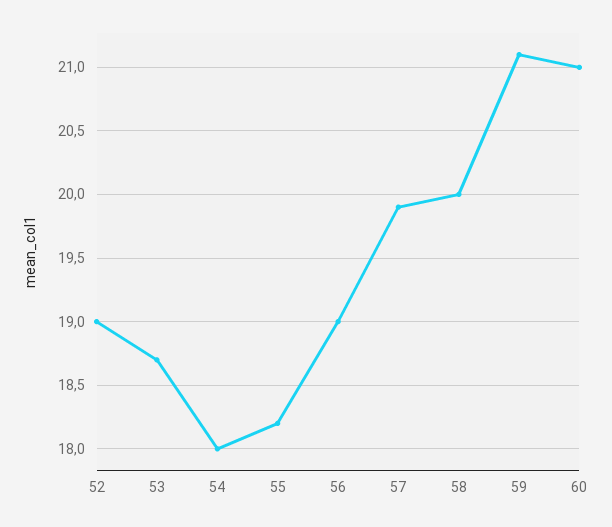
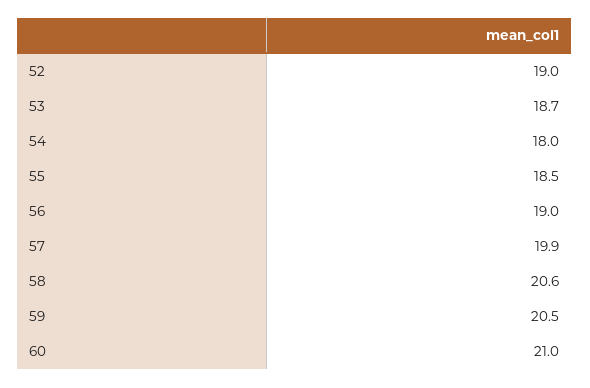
  {
    "52": 19,
    "53": 18.7,
    "54": 18,
-   "55": 18.2,
+   "55": 18.5,
    "56": 19,
    "57": 19.9,
-   "58": 20,
+   "58": 20.6,
-   "59": 21.1,
+   "59": 20.5,
    "60": 21
  }

